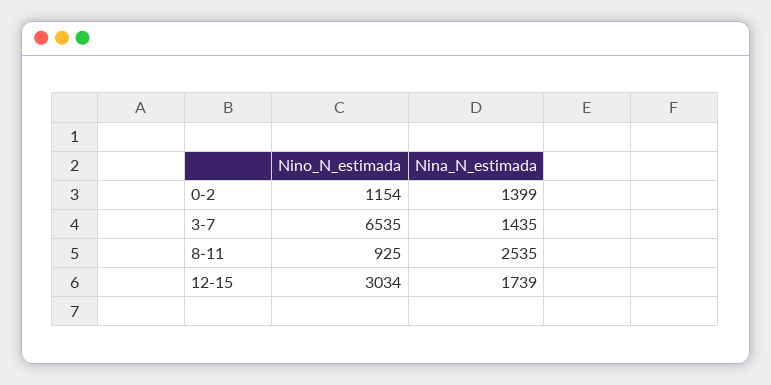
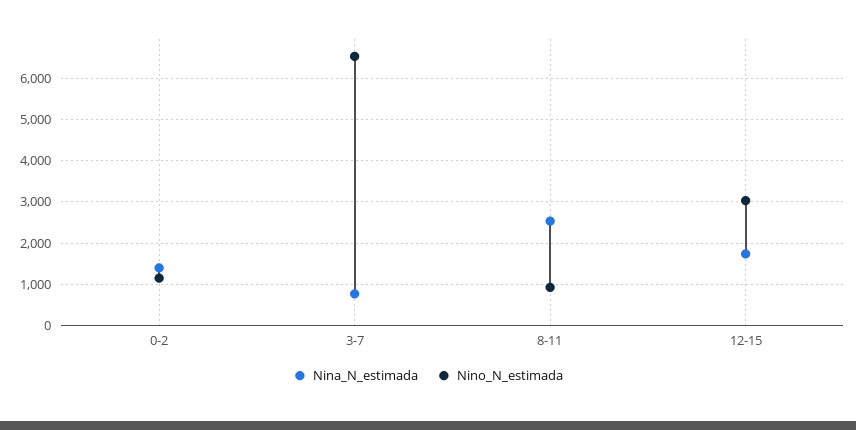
  {
    "Nino_N_estimada": {
      "0-2": 1154,
      "3-7": 6535,
      "8-11": 925,
      "12-15": 3034
    },
    "Nina_N_estimada": {
      "0-2": 1399,
-     "3-7": 1435,
+     "3-7": 800,
      "8-11": 2535,
      "12-15": 1739
    }
  }

